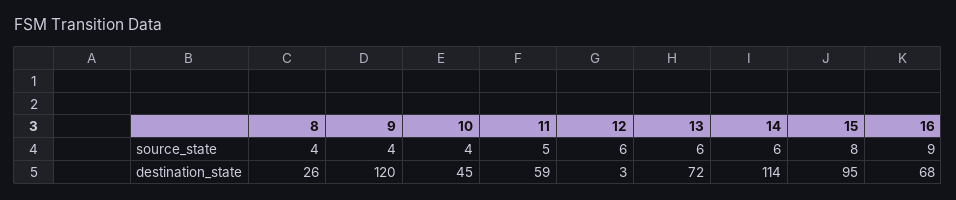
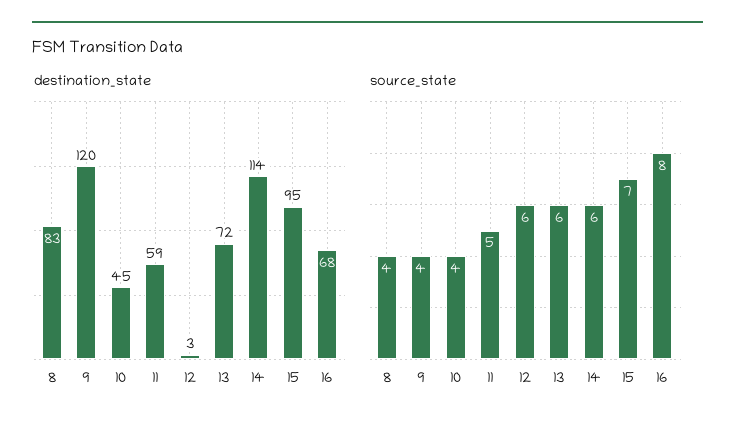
  {
    "source_state": {
      "8": 4,
      "9": 4,
      "10": 4,
      "11": 5,
      "12": 6,
      "13": 6,
      "14": 6,
-     "15": 8,
+     "15": 7,
-     "16": 9
+     "16": 8
    },
    "destination_state": {
-     "8": 26,
+     "8": 83,
      "9": 120,
      "10": 45,
      "11": 59,
      "12": 3,
      "13": 72,
      "14": 114,
      "15": 95,
      "16": 68
    }
  }

